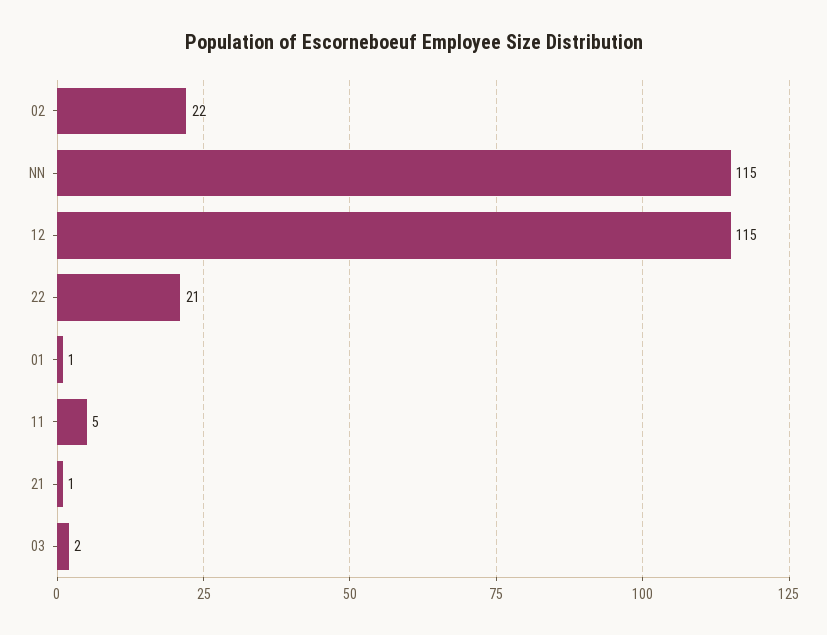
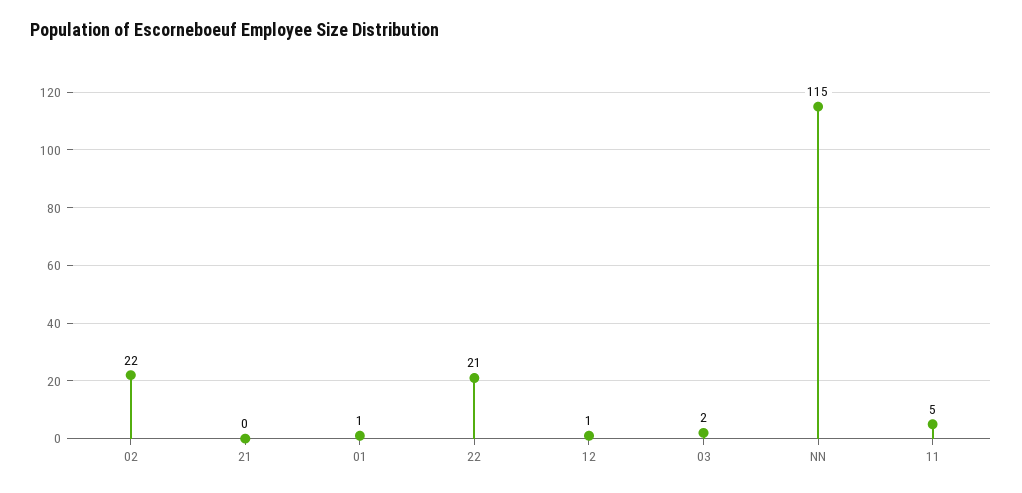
  {
    "02": 22,
    "NN": 115,
-   "12": 115,
+   "12": 1,
    "22": 21,
    "01": 1,
    "11": 5,
-   "21": 1,
+   "21": 0,
    "03": 2
  }

